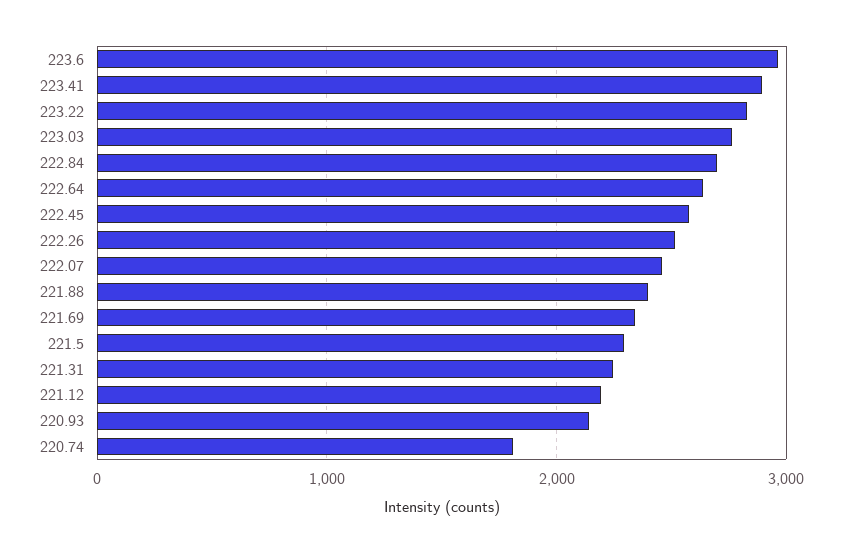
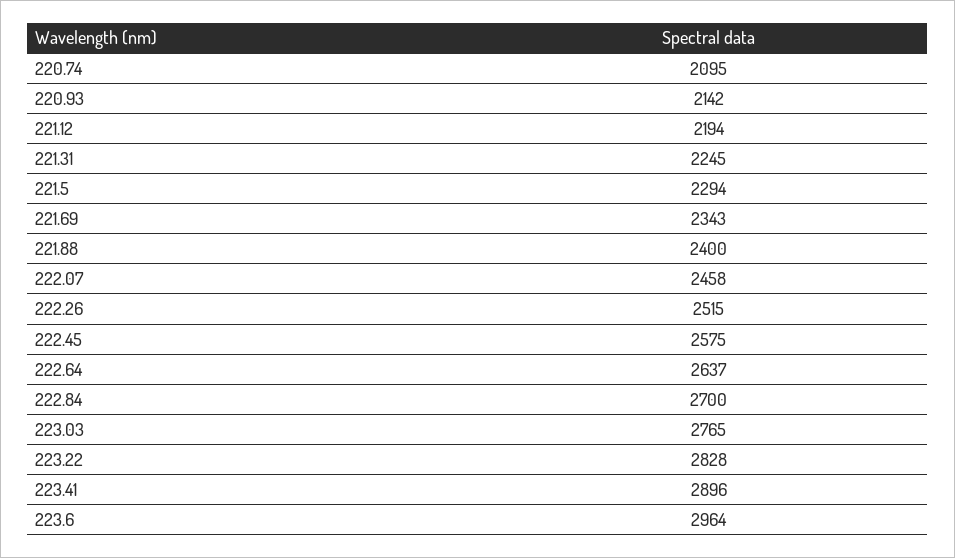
  {
    "223.6": 2964,
    "223.41": 2896,
    "223.22": 2828,
    "223.03": 2765,
    "222.84": 2700,
    "222.64": 2637,
    "222.45": 2575,
    "222.26": 2515,
    "222.07": 2458,
    "221.88": 2400,
    "221.69": 2343,
    "221.5": 2294,
    "221.31": 2245,
    "221.12": 2194,
    "220.93": 2142,
-   "220.74": 1800
+   "220.74": 2095
  }

